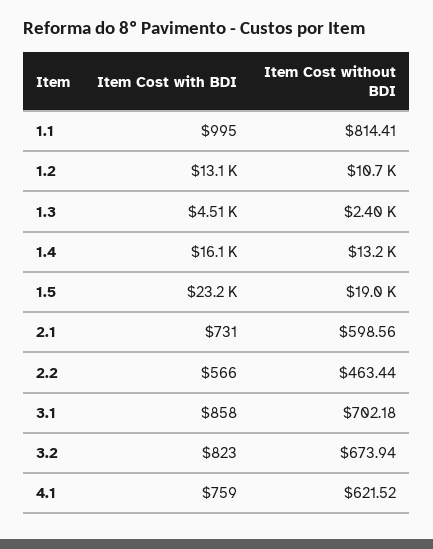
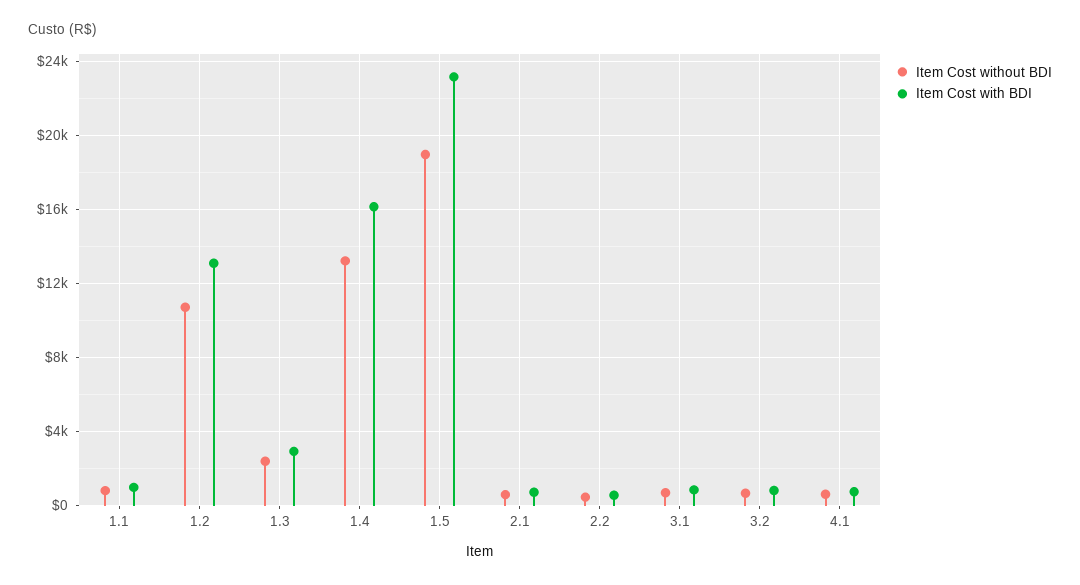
  {
    "Item Cost with BDI": {
      "1.1": 995,
      "1.2": 13100,
-     "1.3": 4510,
+     "1.3": 3000,
      "1.4": 16100,
      "1.5": 23200,
      "2.1": 731,
      "2.2": 566,
      "3.1": 858,
      "3.2": 823,
      "4.1": 759
    },
    "Item Cost without BDI": {
      "1.1": 814.41,
      "1.2": 10700,
      "1.3": 2400,
      "1.4": 13200,
      "1.5": 19000,
      "2.1": 598.56,
      "2.2": 463.44,
      "3.1": 702.18,
      "3.2": 673.94,
      "4.1": 621.52
    }
  }

